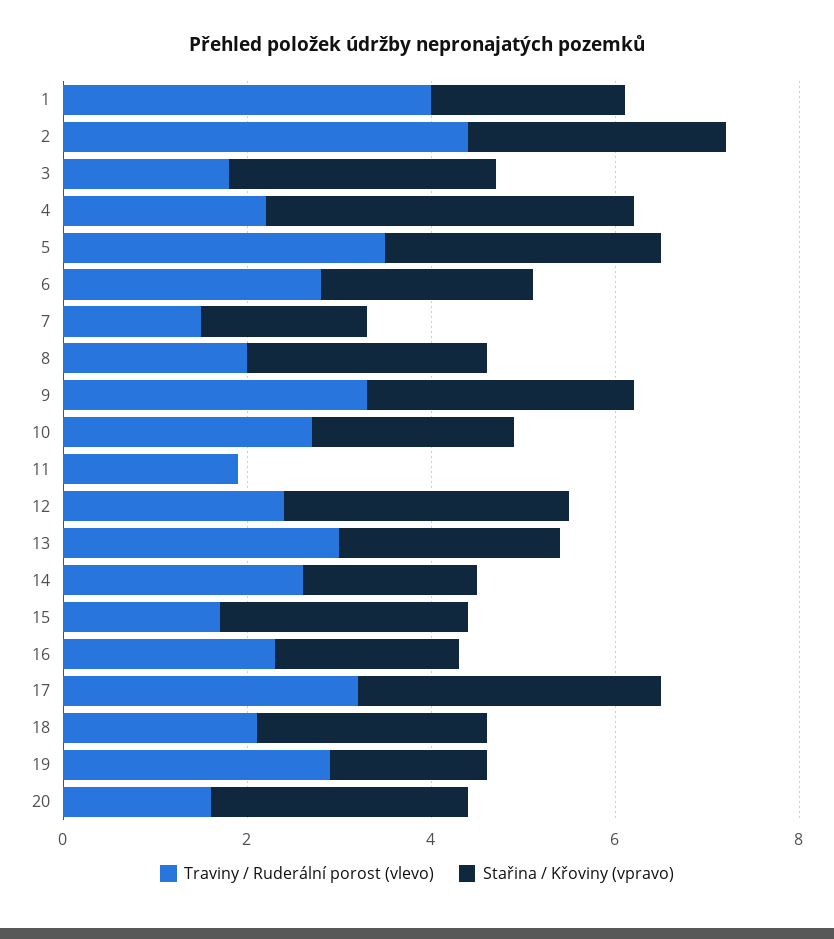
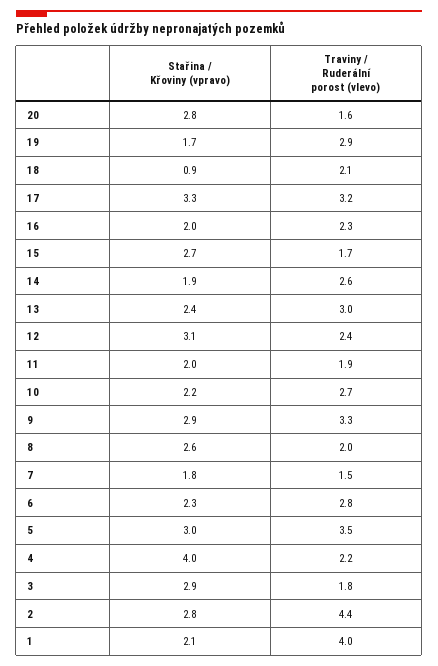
  {
    "Traviny / Ruderální porost (vlevo)": {
      "1": 4,
      "2": 4.4,
      "3": 1.8,
      "4": 2.2,
      "5": 3.5,
      "6": 2.8,
      "7": 1.5,
      "8": 2,
      "9": 3.3,
      "10": 2.7,
      "11": 1.9,
      "12": 2.4,
      "13": 3,
      "14": 2.6,
      "15": 1.7,
      "16": 2.3,
      "17": 3.2,
      "18": 2.1,
      "19": 2.9,
      "20": 1.6
    },
    "Stařina / Křoviny (vpravo)": {
      "1": 2.1,
      "2": 2.8,
      "3": 2.9,
      "4": 4,
      "5": 3,
      "6": 2.3,
      "7": 1.8,
      "8": 2.6,
      "9": 2.9,
      "10": 2.2,
-     "11": 0,
+     "11": 2,
      "12": 3.1,
      "13": 2.4,
      "14": 1.9,
      "15": 2.7,
      "16": 2,
      "17": 3.3,
-     "18": 2.5,
+     "18": 0.9,
      "19": 1.7,
      "20": 2.8
    }
  }

